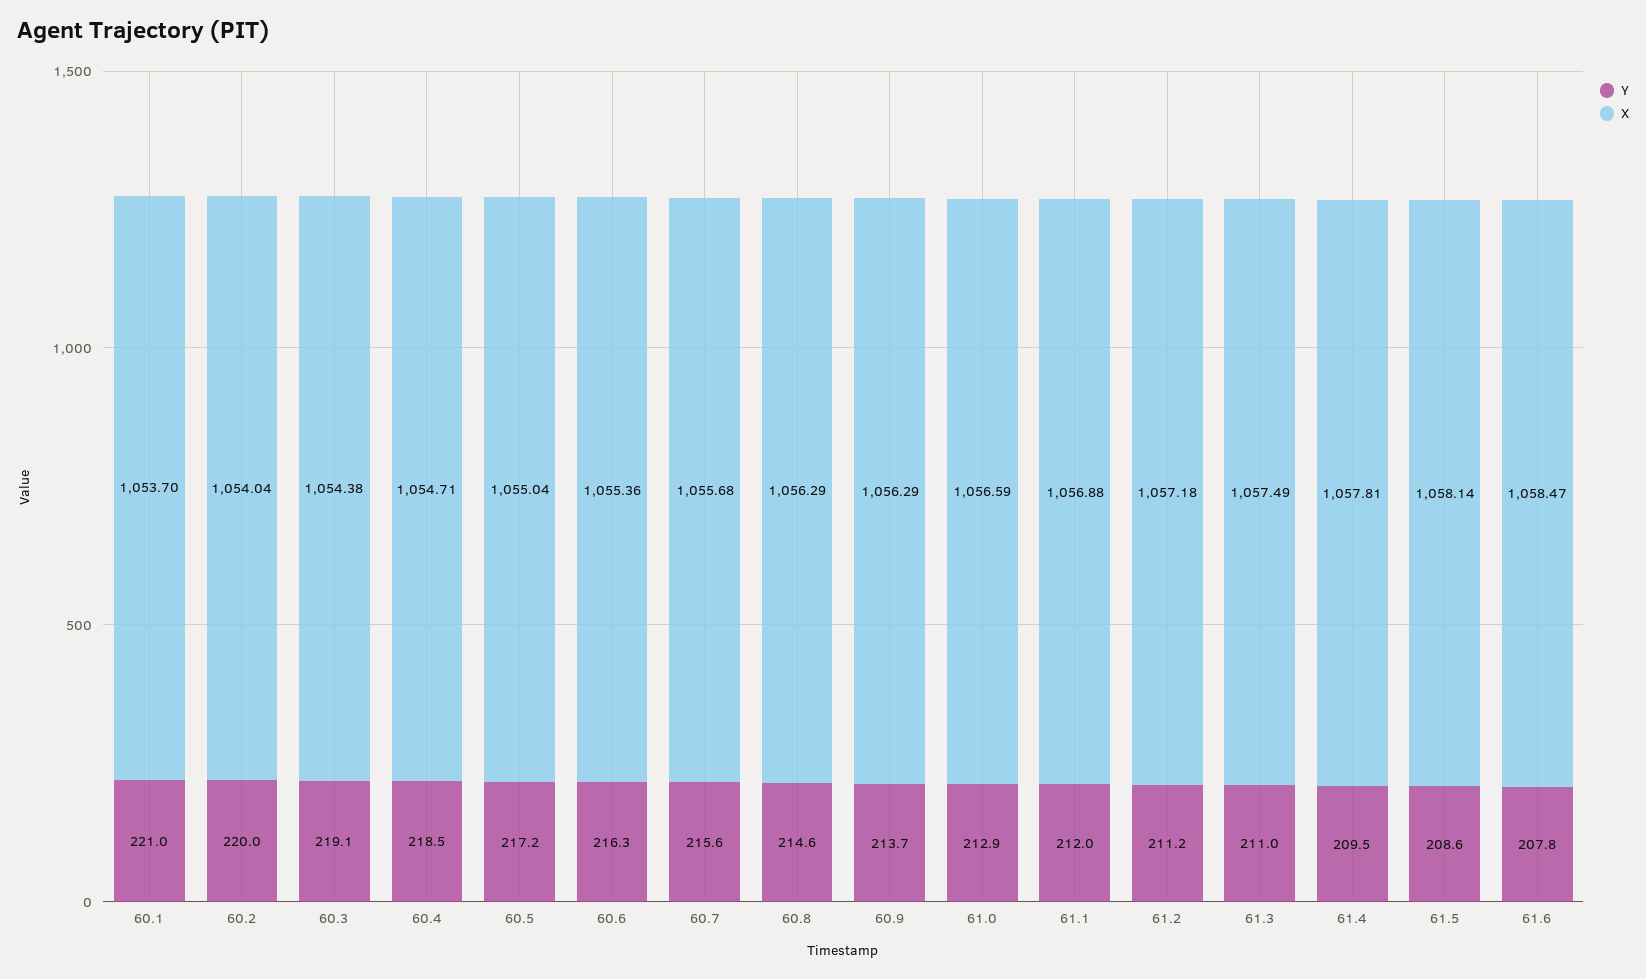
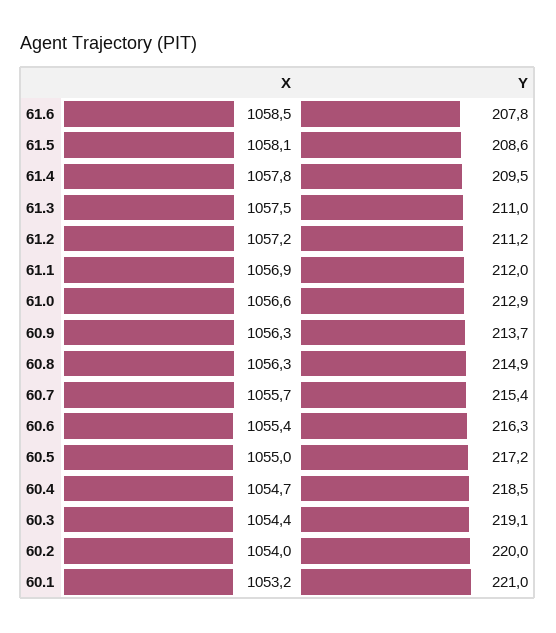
  {
    "Y": {
      "60.1": 221,
      "60.2": 220,
      "60.3": 219.1,
      "60.4": 218.5,
      "60.5": 217.2,
      "60.6": 216.3,
-     "60.7": 215.6,
+     "60.7": 215.4,
-     "60.8": 214.6,
+     "60.8": 214.9,
      "60.9": 213.7,
      "61.0": 212.9,
      "61.1": 212,
      "61.2": 211.2,
      "61.3": 211,
      "61.4": 209.5,
      "61.5": 208.6,
      "61.6": 207.8
    },
    "X": {
-     "60.1": 1053.7,
+     "60.1": 1053.2,
      "60.2": 1054.04,
      "60.3": 1054.38,
      "60.4": 1054.71,
      "60.5": 1055.04,
      "60.6": 1055.36,
      "60.7": 1055.68,
      "60.8": 1056.29,
      "60.9": 1056.29,
      "61.0": 1056.59,
      "61.1": 1056.88,
      "61.2": 1057.18,
      "61.3": 1057.49,
      "61.4": 1057.81,
      "61.5": 1058.14,
      "61.6": 1058.47
    }
  }

